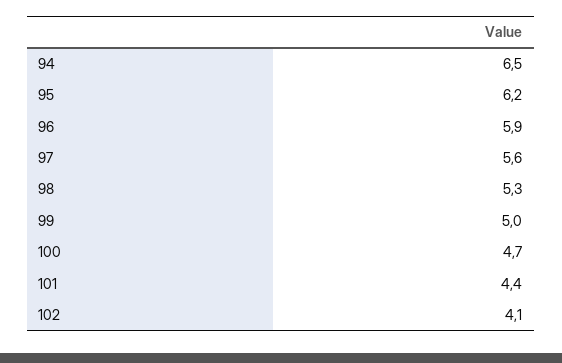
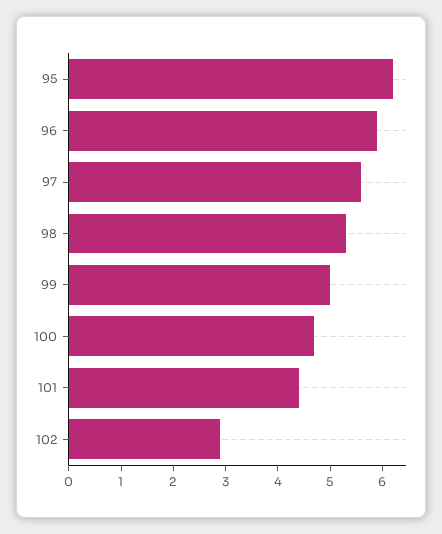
  {
-   "94": 6.5,
    "95": 6.2,
    "96": 5.9,
    "97": 5.6,
    "98": 5.3,
    "99": 5,
    "100": 4.7,
    "101": 4.4,
-   "102": 4.1
+   "102": 3
  }

